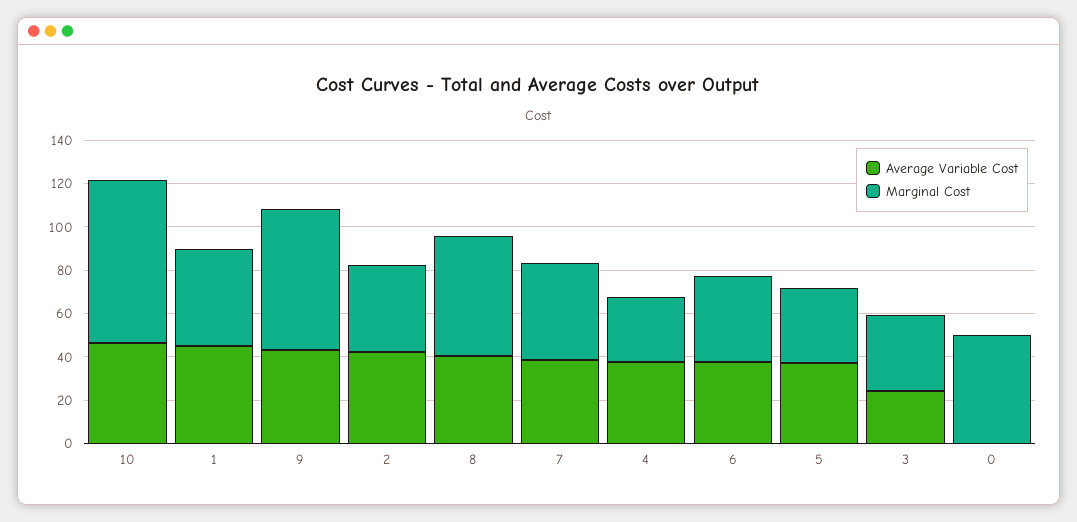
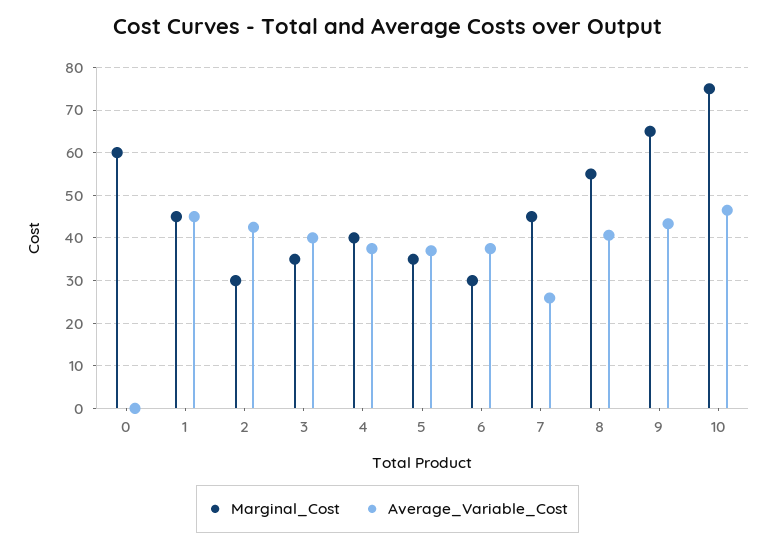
  {
    "Average Variable Cost": {
      "10": 46,
      "1": 46,
      "9": 44,
      "2": 42,
      "8": 40,
-     "7": 40,
+     "7": 26,
      "4": 38,
      "6": 38,
      "5": 38,
-     "3": 25,
+     "3": 40,
      "0": 0
    },
    "Marginal Cost": {
      "10": 76,
      "1": 46,
      "9": 66,
-     "2": 40,
+     "2": 30,
      "8": 56,
      "7": 46,
-     "4": 30,
+     "4": 40,
-     "6": 40,
+     "6": 30,
      "5": 36,
      "3": 36,
-     "0": 50
+     "0": 60
    }
  }

